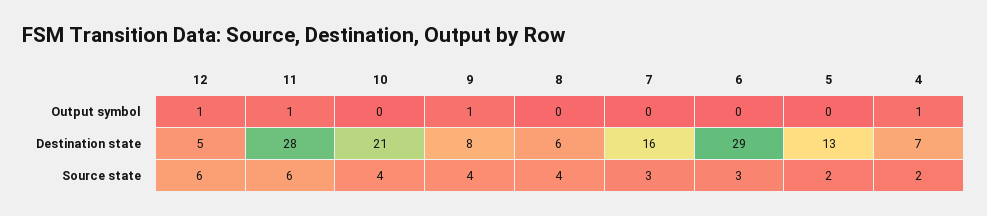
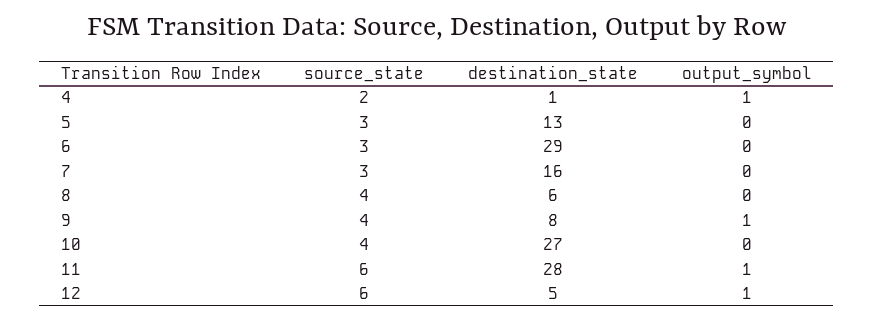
  {
    "12": {
      "Output symbol": 1,
      "Destination state": 5,
      "Source state": 6
    },
    "11": {
      "Output symbol": 1,
      "Destination state": 28,
      "Source state": 6
    },
    "10": {
      "Output symbol": 0,
-     "Destination state": 21,
+     "Destination state": 27,
      "Source state": 4
    },
    "9": {
      "Output symbol": 1,
      "Destination state": 8,
      "Source state": 4
    },
    "8": {
      "Output symbol": 0,
      "Destination state": 6,
      "Source state": 4
    },
    "7": {
      "Output symbol": 0,
      "Destination state": 16,
      "Source state": 3
    },
    "6": {
      "Output symbol": 0,
      "Destination state": 29,
      "Source state": 3
    },
    "5": {
      "Output symbol": 0,
      "Destination state": 13,
-     "Source state": 2
+     "Source state": 3
    },
    "4": {
      "Output symbol": 1,
-     "Destination state": 7,
+     "Destination state": 1,
      "Source state": 2
    }
  }

